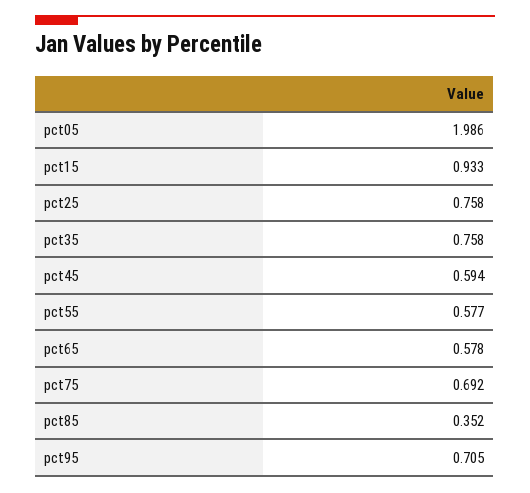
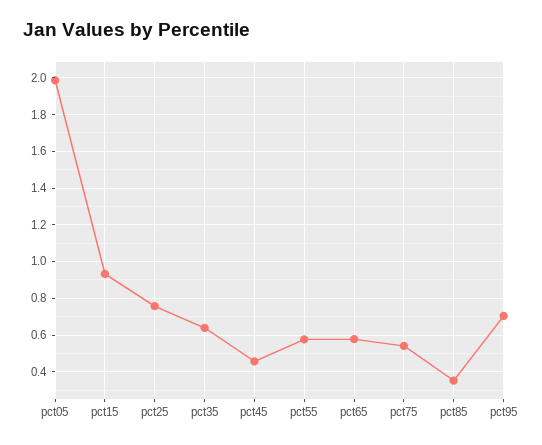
  {
    "pct05": 1.986,
    "pct15": 0.933,
    "pct25": 0.758,
-   "pct35": 0.758,
+   "pct35": 0.65,
-   "pct45": 0.594,
+   "pct45": 0.45,
    "pct55": 0.577,
    "pct65": 0.578,
-   "pct75": 0.692,
+   "pct75": 0.55,
    "pct85": 0.352,
    "pct95": 0.705
  }

